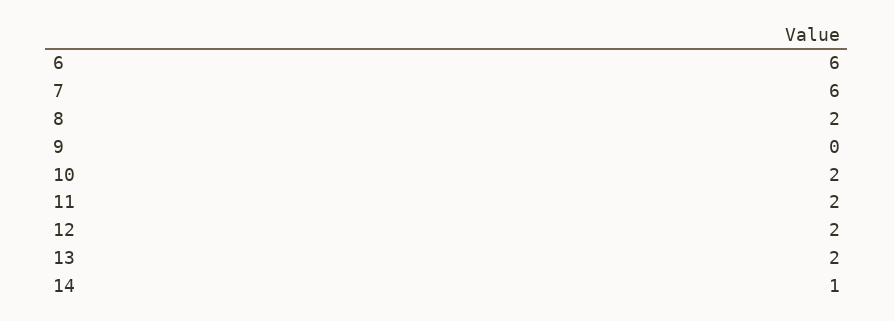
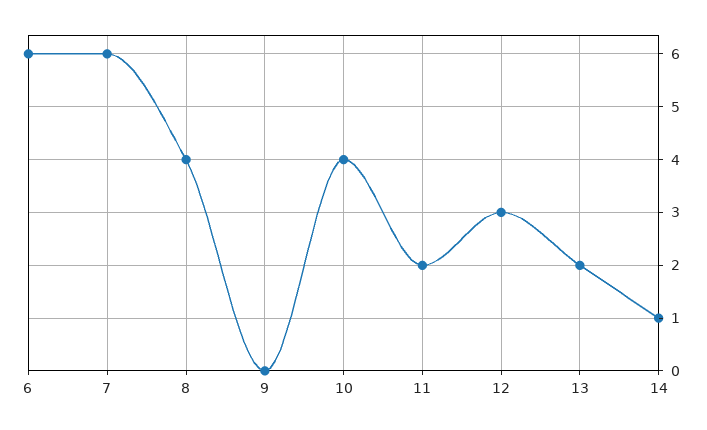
  {
    "6": 6,
    "7": 6,
-   "8": 2,
+   "8": 4,
    "9": 0,
-   "10": 2,
+   "10": 4,
    "11": 2,
-   "12": 2,
+   "12": 3,
    "13": 2,
    "14": 1
  }

